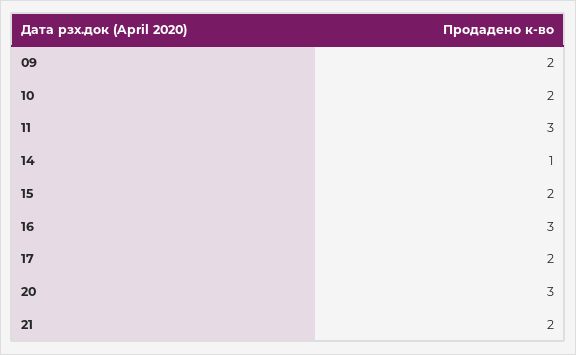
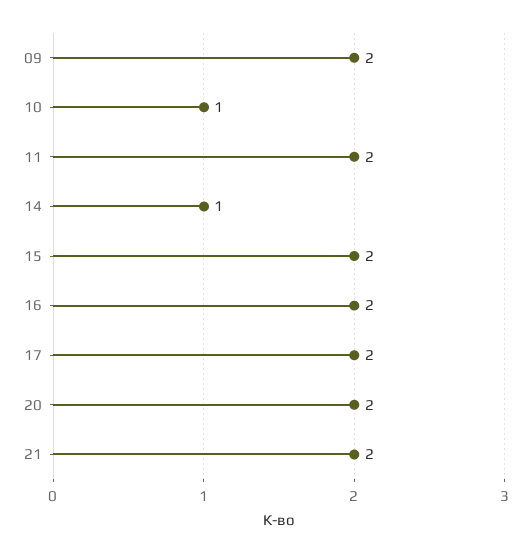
  {
    "09": 2,
-   "10": 2,
+   "10": 1,
-   "11": 3,
+   "11": 2,
    "14": 1,
    "15": 2,
-   "16": 3,
+   "16": 2,
    "17": 2,
-   "20": 3,
+   "20": 2,
    "21": 2
  }

